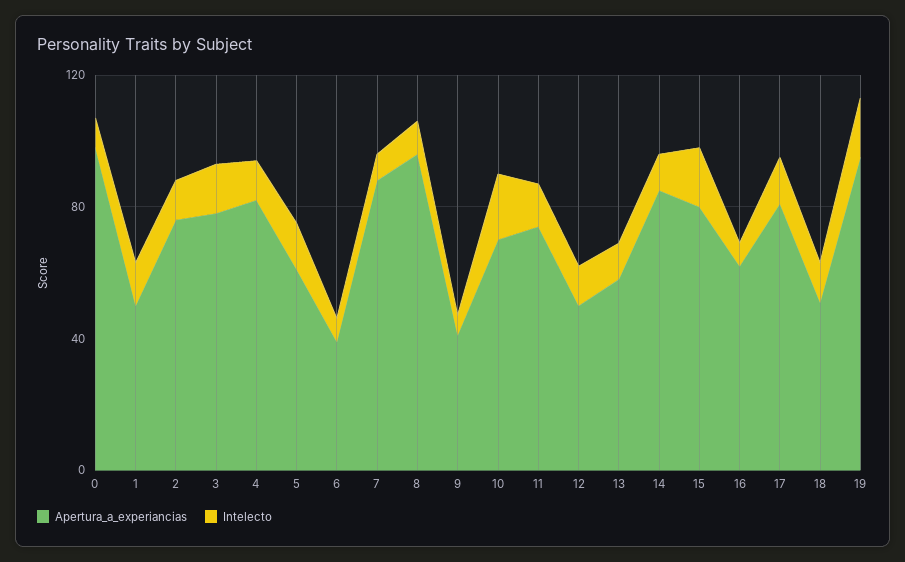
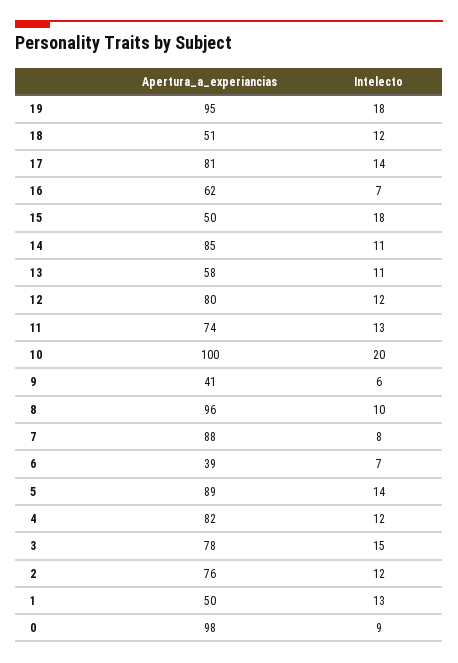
  {
    "Apertura_a_experiancias": {
      "0": 98,
      "1": 50,
      "2": 76,
      "3": 78,
      "4": 82,
-     "5": 60,
+     "5": 89,
      "6": 39,
      "7": 88,
      "8": 96,
      "9": 41,
-     "10": 70,
+     "10": 100,
      "11": 74,
-     "12": 50,
+     "12": 80,
      "13": 58,
      "14": 85,
-     "15": 80,
+     "15": 50,
      "16": 62,
      "17": 81,
      "18": 51,
      "19": 95
    },
    "Intelecto": {
      "0": 9,
      "1": 13,
      "2": 12,
      "3": 15,
      "4": 12,
      "5": 14,
      "6": 7,
      "7": 8,
      "8": 10,
      "9": 6,
      "10": 20,
      "11": 13,
      "12": 12,
      "13": 11,
      "14": 11,
      "15": 18,
      "16": 7,
      "17": 14,
      "18": 12,
      "19": 18
    }
  }

